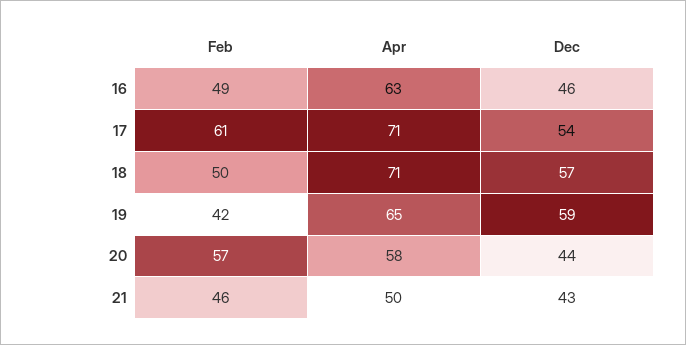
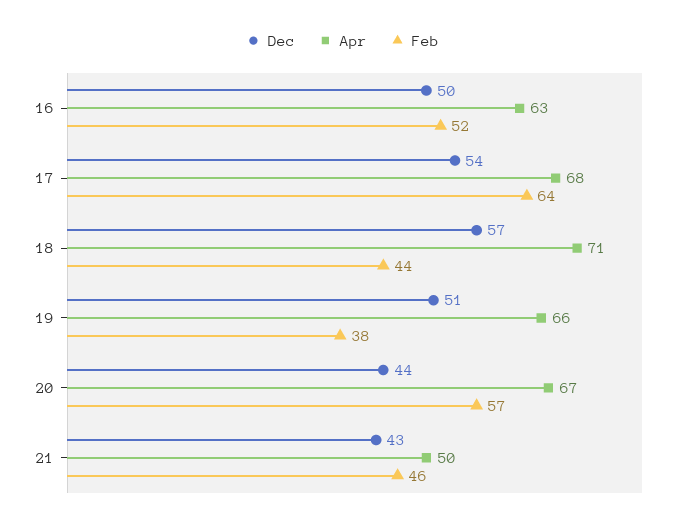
  {
    "Feb": {
-     "16": 49,
+     "16": 52,
-     "17": 61,
+     "17": 64,
-     "18": 50,
+     "18": 44,
-     "19": 42,
+     "19": 38,
      "20": 57,
      "21": 46
    },
    "Apr": {
      "16": 63,
-     "17": 71,
+     "17": 68,
      "18": 71,
-     "19": 65,
+     "19": 66,
-     "20": 58,
+     "20": 67,
      "21": 50
    },
    "Dec": {
-     "16": 46,
+     "16": 50,
      "17": 54,
      "18": 57,
-     "19": 59,
+     "19": 51,
      "20": 44,
      "21": 43
    }
  }

